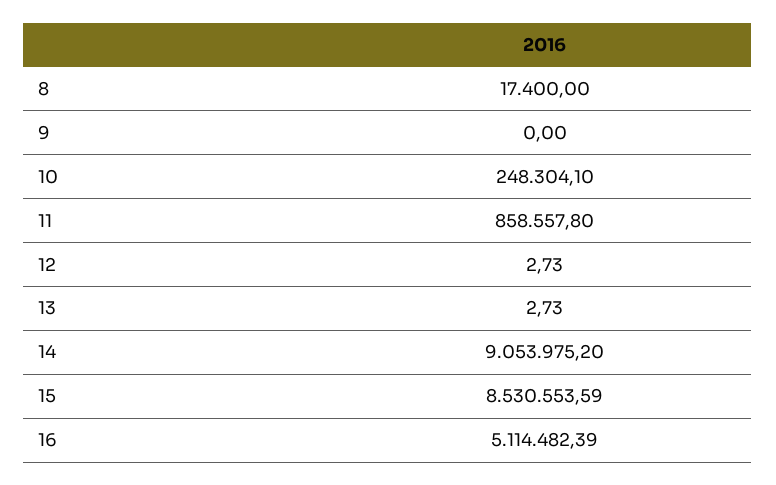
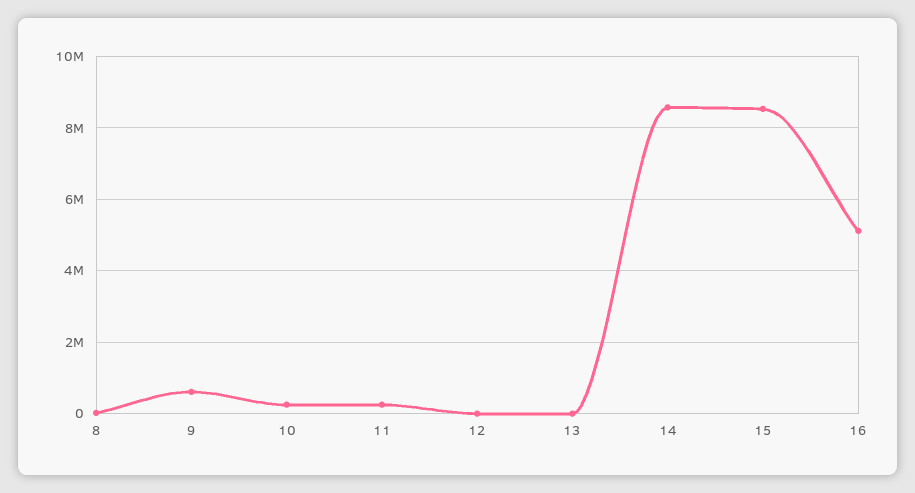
  {
    "8": 17400,
-   "9": 0,
+   "9": 600000,
    "10": 248304.1,
-   "11": 858557.8,
+   "11": 200000,
    "12": 2.73,
    "13": 2.73,
-   "14": 9053975.2,
+   "14": 8600000,
    "15": 8530553.59,
    "16": 5114482.39
  }

